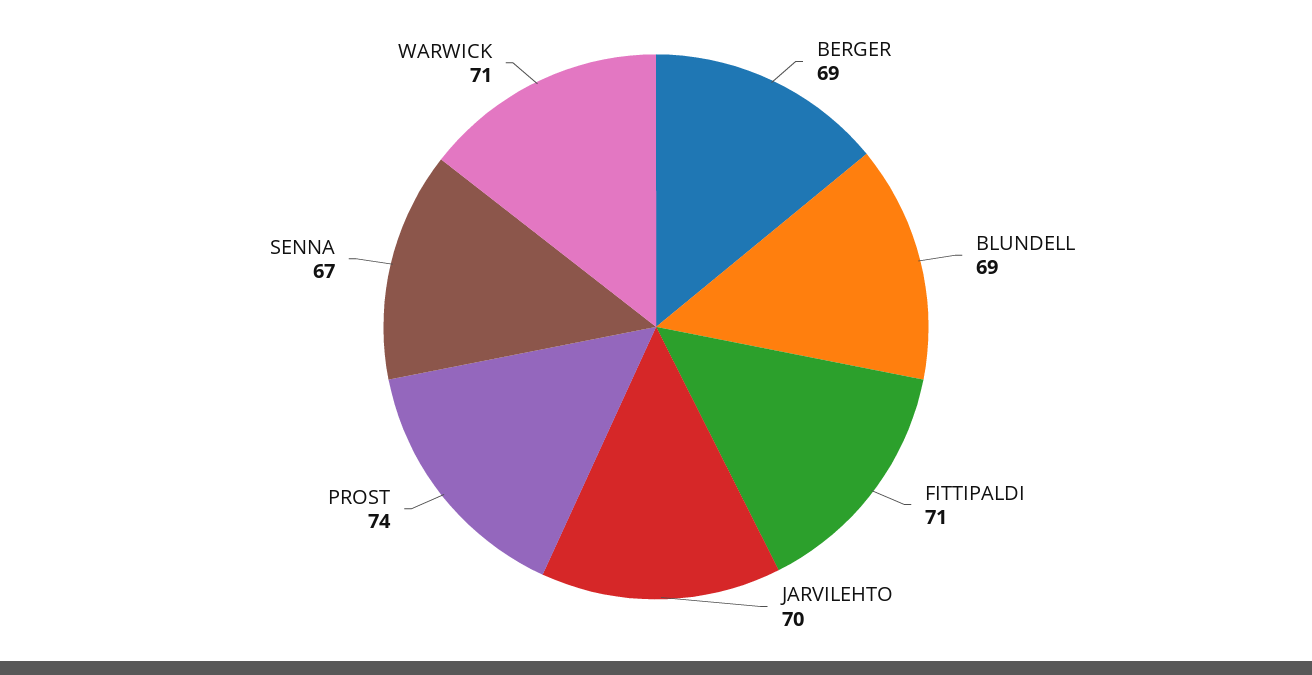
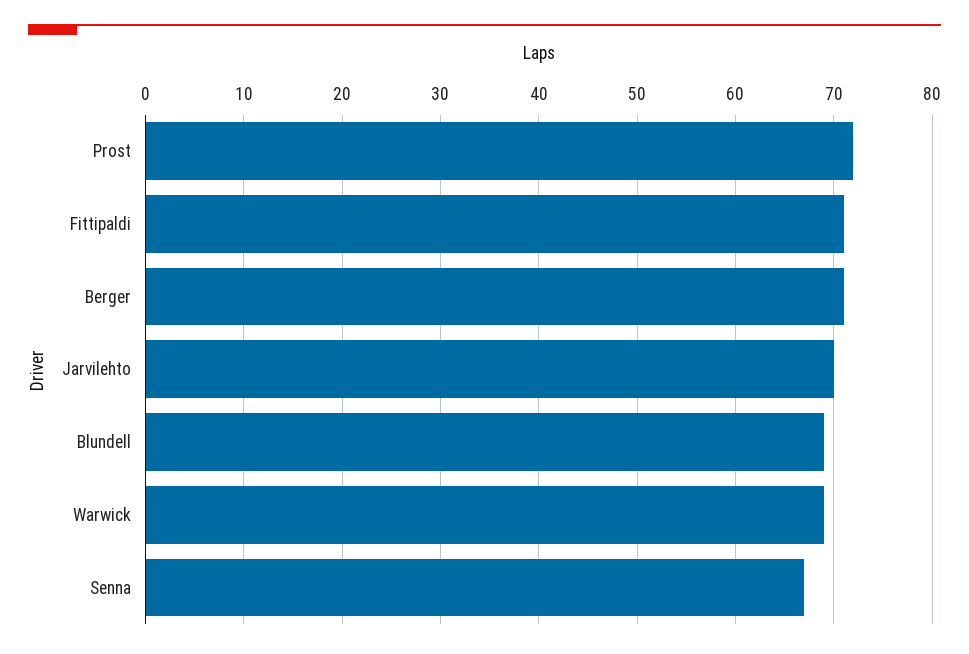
  {
-   "BERGER": 69,
+   "BERGER": 71,
    "BLUNDELL": 69,
    "FITTIPALDI": 71,
    "JARVILEHTO": 70,
-   "PROST": 74,
+   "PROST": 72,
    "SENNA": 67,
-   "WARWICK": 71
+   "WARWICK": 69
  }

